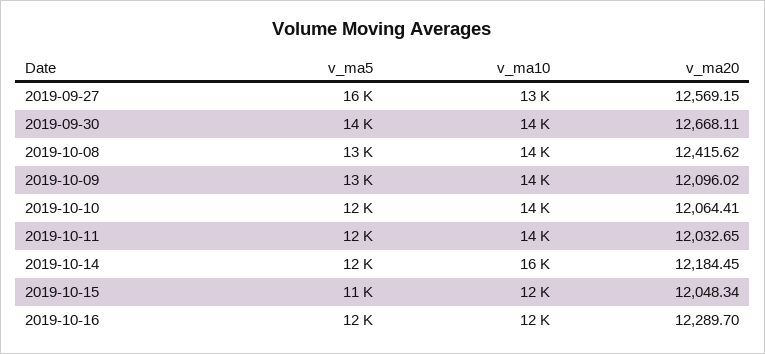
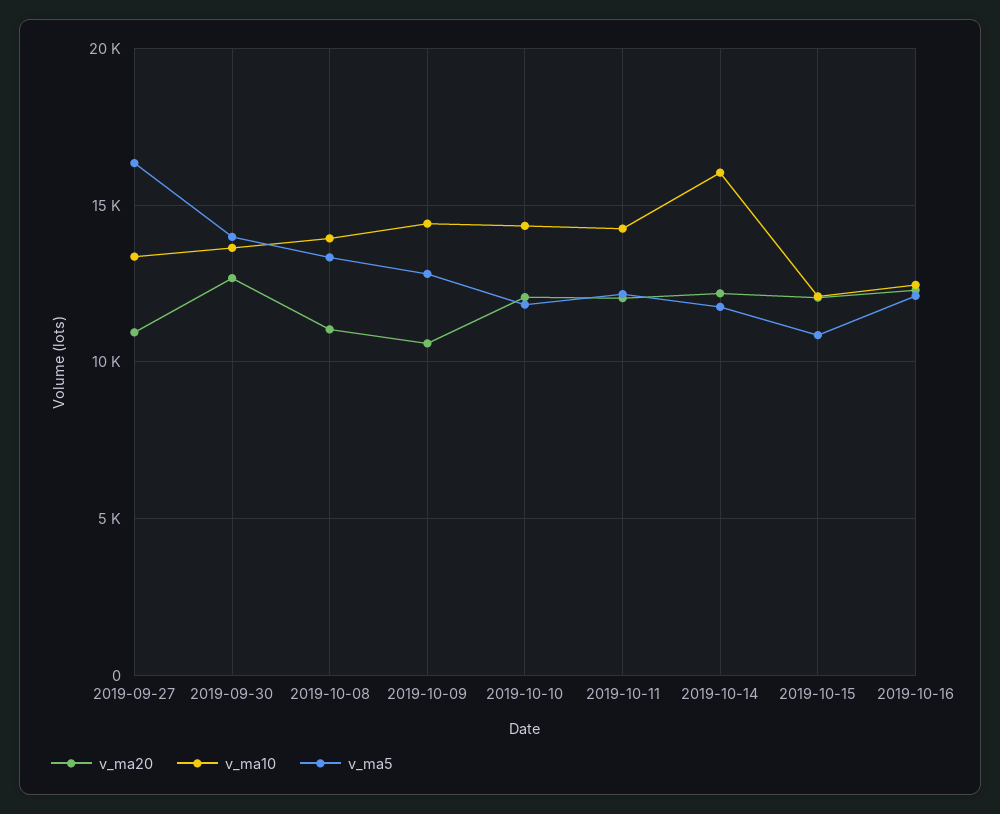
  {
    "v_ma5": {
      "2019-09-27": 16000,
      "2019-09-30": 14000,
      "2019-10-08": 13000,
      "2019-10-09": 13000,
      "2019-10-10": 12000,
      "2019-10-11": 12000,
      "2019-10-14": 12000,
      "2019-10-15": 11000,
      "2019-10-16": 12000
    },
    "v_ma10": {
      "2019-09-27": 13000,
      "2019-09-30": 14000,
      "2019-10-08": 14000,
      "2019-10-09": 14000,
      "2019-10-10": 14000,
      "2019-10-11": 14000,
      "2019-10-14": 16000,
      "2019-10-15": 12000,
      "2019-10-16": 12000
    },
    "v_ma20": {
-     "2019-09-27": 12569.15,
+     "2019-09-27": 11000,
      "2019-09-30": 12668.11,
-     "2019-10-08": 12415.62,
+     "2019-10-08": 11000,
-     "2019-10-09": 12096.02,
+     "2019-10-09": 10500,
      "2019-10-10": 12064.41,
      "2019-10-11": 12032.65,
      "2019-10-14": 12184.45,
      "2019-10-15": 12048.34,
      "2019-10-16": 12289.7
    }
  }

